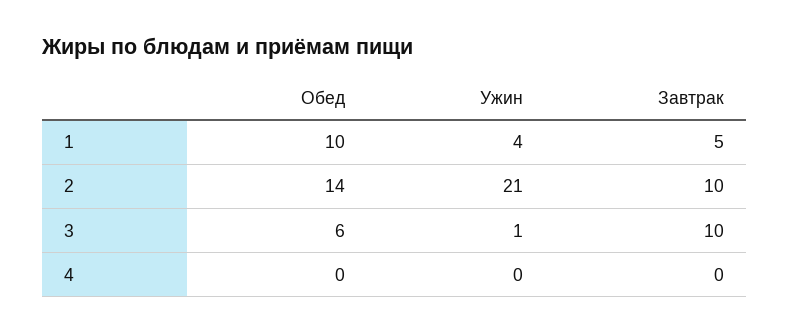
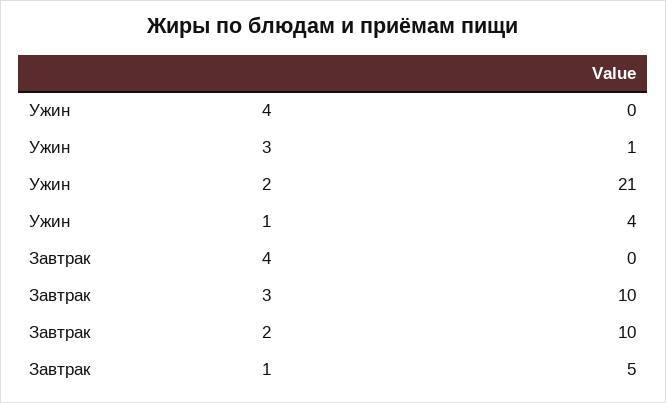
  {
-   "Обед": {
-     "1": 10,
-     "2": 14,
-     "3": 6,
-     "4": 0
-   },
    "Ужин": {
      "1": 4,
      "2": 21,
      "3": 1,
      "4": 0
    },
    "Завтрак": {
      "1": 5,
      "2": 10,
      "3": 10,
      "4": 0
    }
  }

